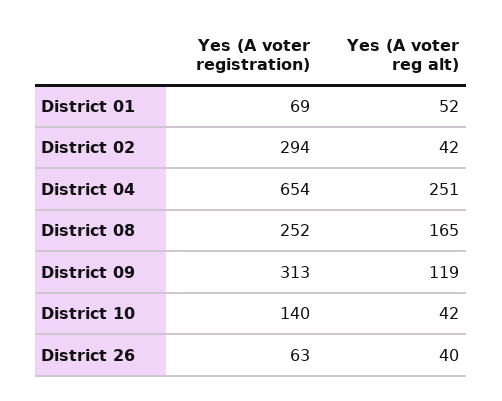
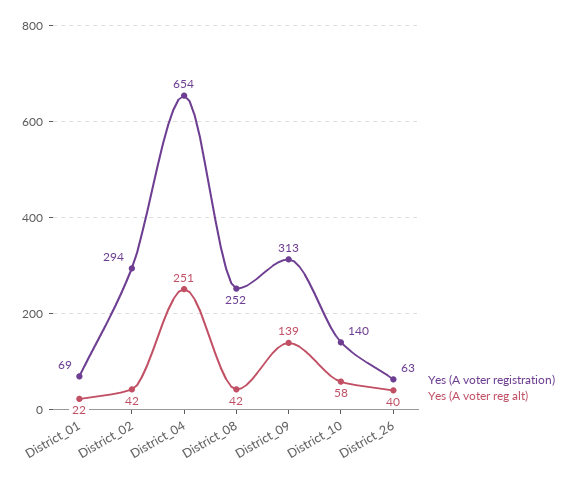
  {
    "Yes (A voter registration)": {
      "District 01": 69,
      "District 02": 294,
      "District 04": 654,
      "District 08": 252,
      "District 09": 313,
      "District 10": 140,
      "District 26": 63
    },
    "Yes (A voter reg alt)": {
-     "District 01": 52,
+     "District 01": 22,
      "District 02": 42,
      "District 04": 251,
-     "District 08": 165,
+     "District 08": 42,
-     "District 09": 119,
+     "District 09": 139,
-     "District 10": 42,
+     "District 10": 58,
      "District 26": 40
    }
  }

